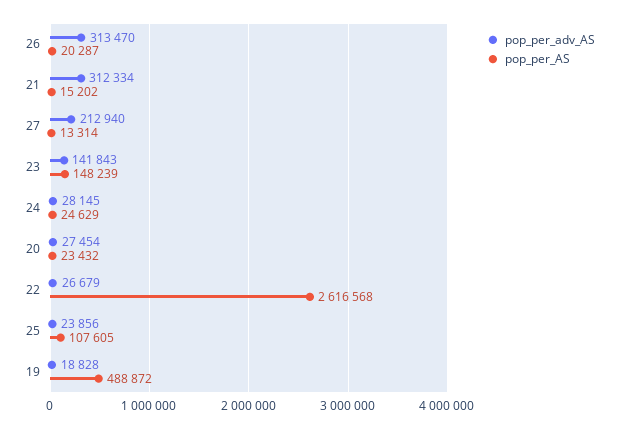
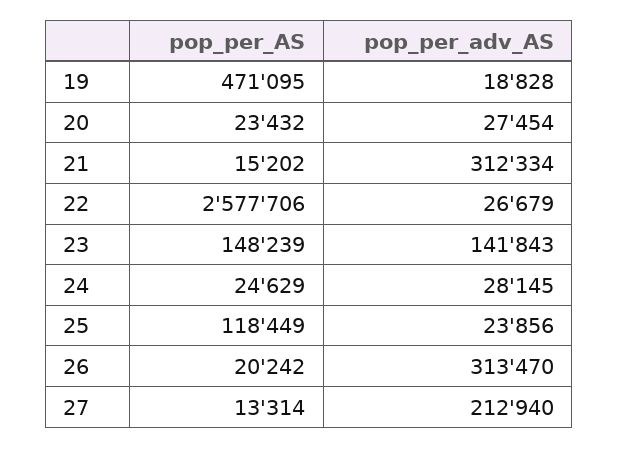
  {
    "pop_per_adv_AS": {
      "26": 313470,
      "21": 312334,
      "27": 212940,
      "23": 141843,
      "24": 28145,
      "20": 27454,
      "22": 26679,
      "25": 23856,
      "19": 18828
    },
    "pop_per_AS": {
-     "26": 20287,
+     "26": 20242,
      "21": 15202,
      "27": 13314,
      "23": 148239,
      "24": 24629,
      "20": 23432,
-     "22": 2616568,
+     "22": 2577706,
-     "25": 107605,
+     "25": 118449,
-     "19": 488872
+     "19": 471095
    }
  }

